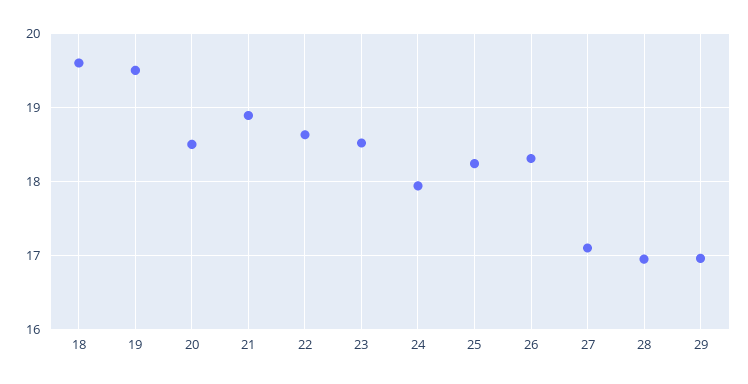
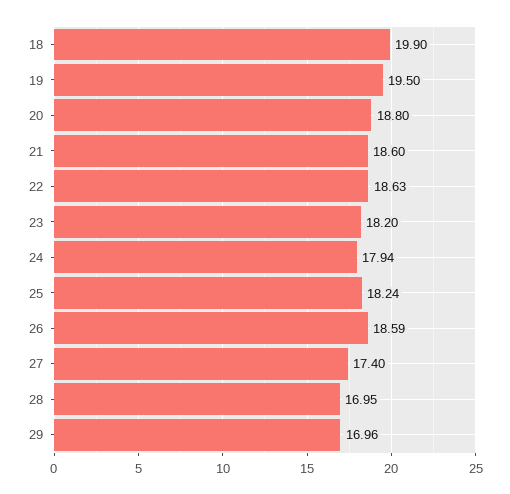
  {
-   "18": 19.6,
+   "18": 19.9,
    "19": 19.5,
-   "20": 18.5,
+   "20": 18.8,
-   "21": 18.9,
+   "21": 18.6,
    "22": 18.63,
-   "23": 18.5,
+   "23": 18.2,
    "24": 17.94,
    "25": 18.24,
-   "26": 18.3,
+   "26": 18.59,
-   "27": 17.1,
+   "27": 17.4,
    "28": 16.95,
    "29": 16.96
  }

